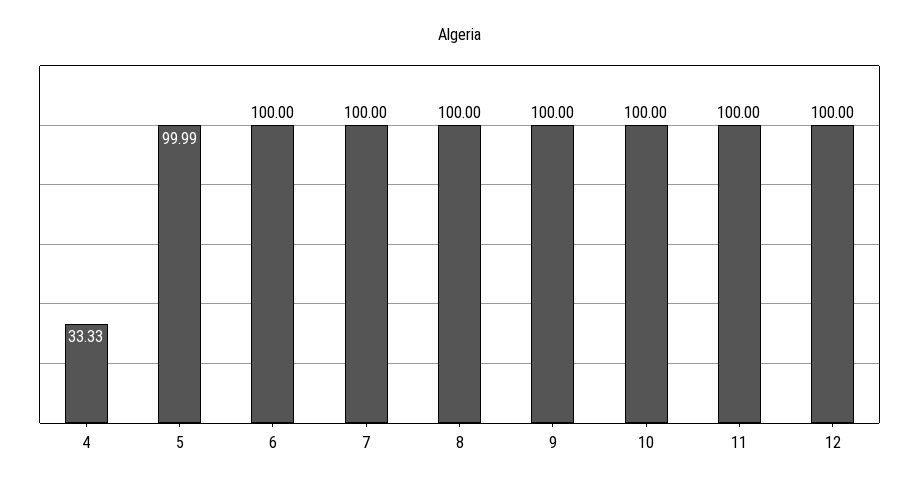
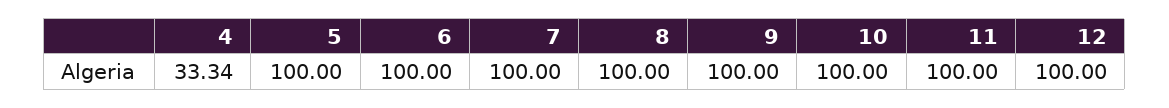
  {
-   "4": 33.33,
+   "4": 33.34,
-   "5": 99.99,
+   "5": 100,
    "6": 100,
    "7": 100,
    "8": 100,
    "9": 100,
    "10": 100,
    "11": 100,
    "12": 100
  }

